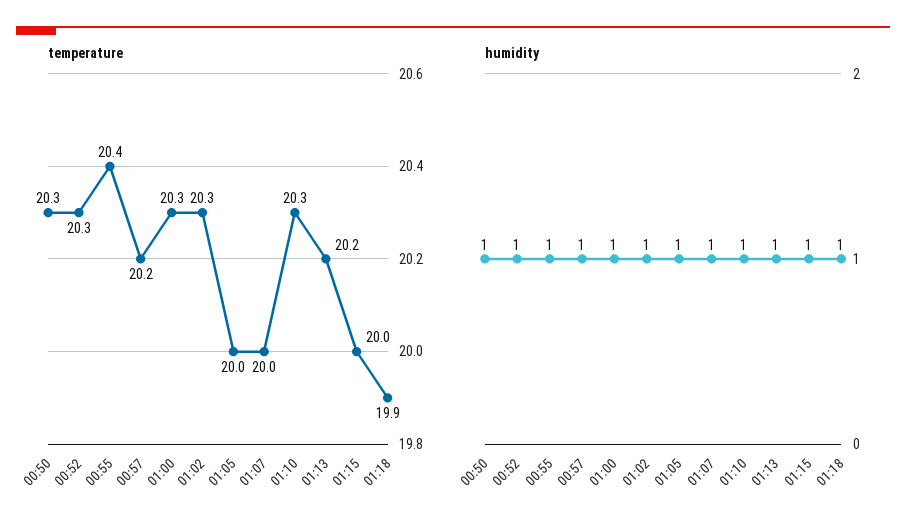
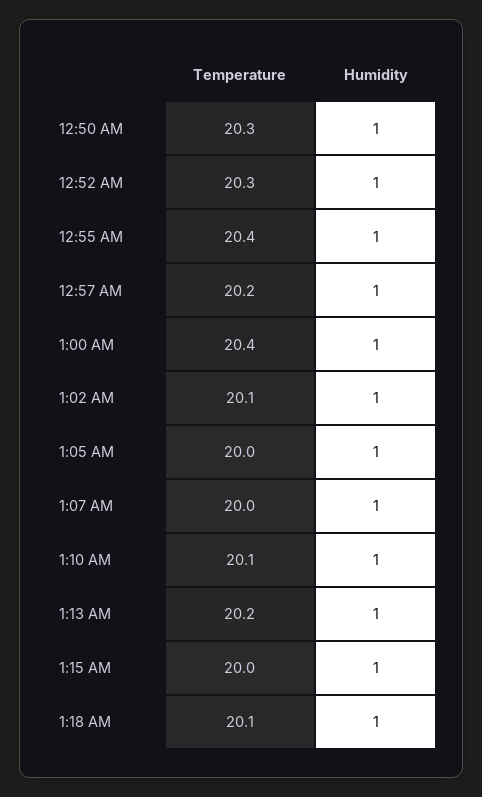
  {
    "temperature": {
      "00:50": 20.3,
      "00:52": 20.3,
      "00:55": 20.4,
      "00:57": 20.2,
-     "01:00": 20.3,
+     "01:00": 20.4,
-     "01:02": 20.3,
+     "01:02": 20.1,
      "01:05": 20,
      "01:07": 20,
-     "01:10": 20.3,
+     "01:10": 20.1,
      "01:13": 20.2,
      "01:15": 20,
-     "01:18": 19.9
+     "01:18": 20.1
    },
    "humidity": {
      "00:50": 1,
      "00:52": 1,
      "00:55": 1,
      "00:57": 1,
      "01:00": 1,
      "01:02": 1,
      "01:05": 1,
      "01:07": 1,
      "01:10": 1,
      "01:13": 1,
      "01:15": 1,
      "01:18": 1
    }
  }

